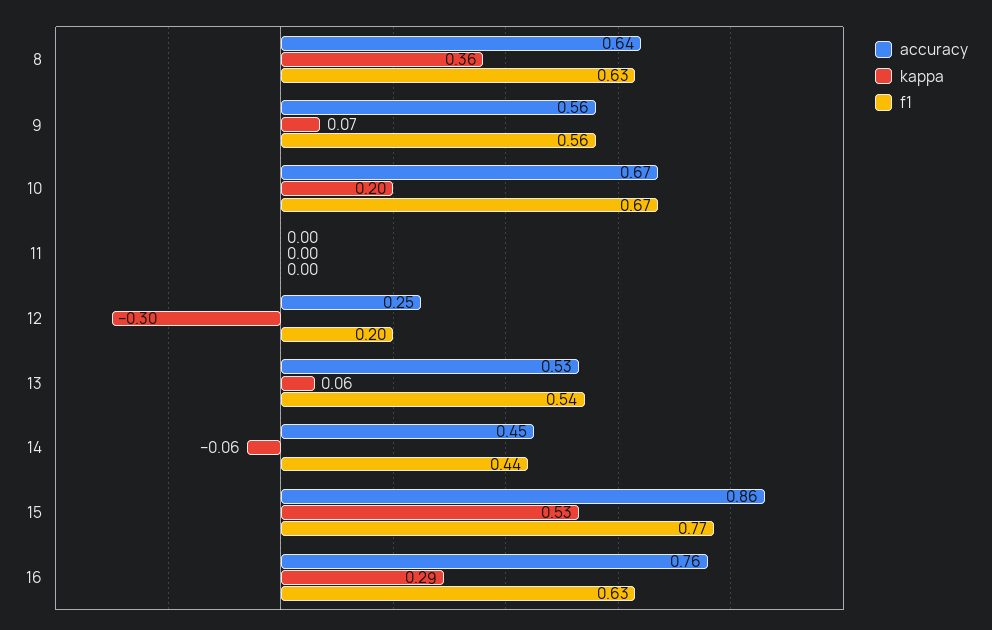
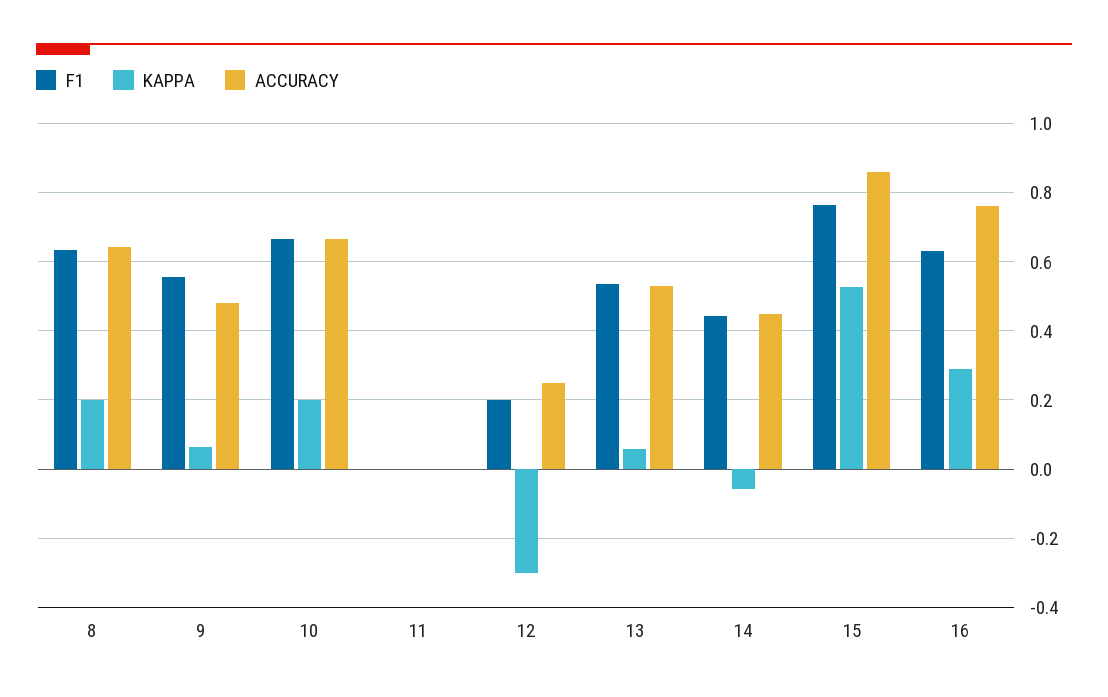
  {
    "accuracy": {
      "8": 0.64,
-     "9": 0.56,
+     "9": 0.48,
      "10": 0.67,
      "11": 0,
      "12": 0.25,
      "13": 0.53,
      "14": 0.45,
      "15": 0.86,
      "16": 0.76
    },
    "kappa": {
-     "8": 0.36,
+     "8": 0.2,
      "9": 0.07,
      "10": 0.2,
      "11": 0,
      "12": -0.3,
      "13": 0.06,
      "14": -0.06,
      "15": 0.53,
      "16": 0.29
    },
    "f1": {
      "8": 0.63,
      "9": 0.56,
      "10": 0.67,
      "11": 0,
      "12": 0.2,
      "13": 0.54,
      "14": 0.44,
      "15": 0.77,
      "16": 0.63
    }
  }

